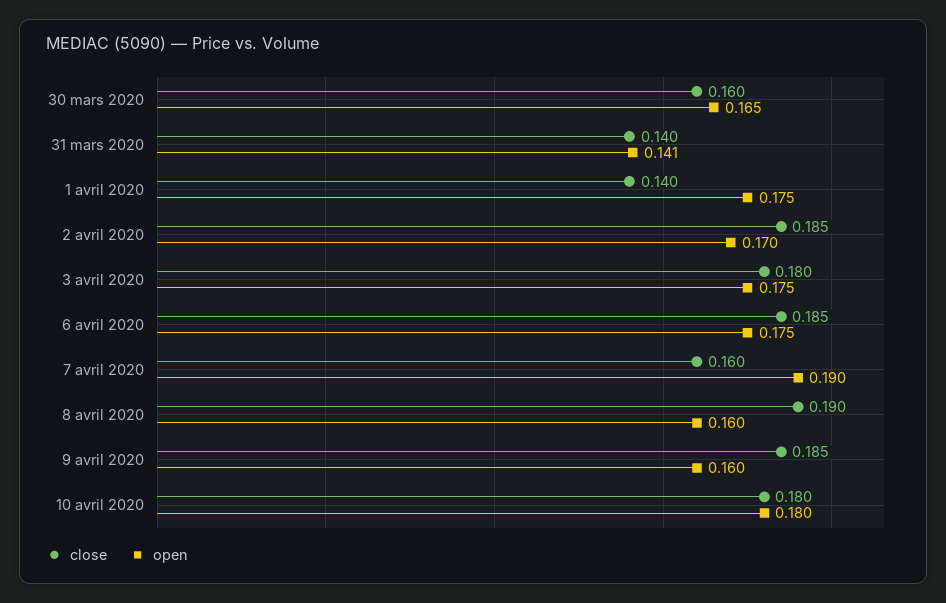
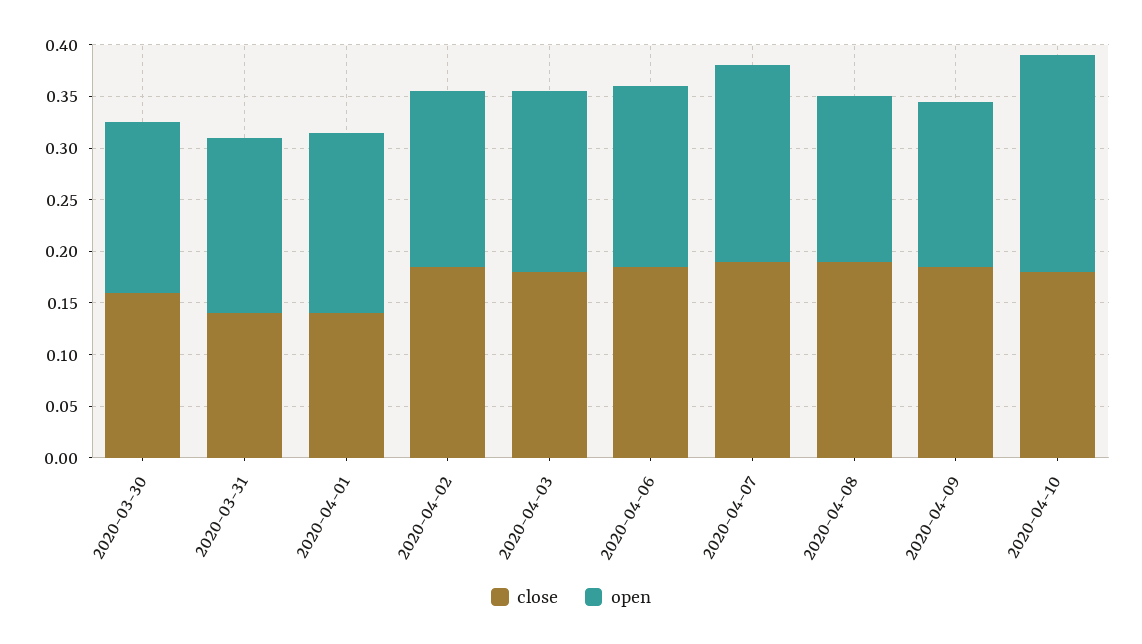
  {
    "close": {
      "30 mars 2020": 0.16,
      "31 mars 2020": 0.14,
      "1 avril 2020": 0.14,
      "2 avril 2020": 0.185,
      "3 avril 2020": 0.18,
      "6 avril 2020": 0.185,
-     "7 avril 2020": 0.16,
+     "7 avril 2020": 0.19,
      "8 avril 2020": 0.19,
      "9 avril 2020": 0.185,
      "10 avril 2020": 0.18
    },
    "open": {
      "30 mars 2020": 0.165,
-     "31 mars 2020": 0.141,
+     "31 mars 2020": 0.17,
      "1 avril 2020": 0.175,
      "2 avril 2020": 0.17,
      "3 avril 2020": 0.175,
      "6 avril 2020": 0.175,
      "7 avril 2020": 0.19,
      "8 avril 2020": 0.16,
      "9 avril 2020": 0.16,
-     "10 avril 2020": 0.18
+     "10 avril 2020": 0.21
    }
  }

